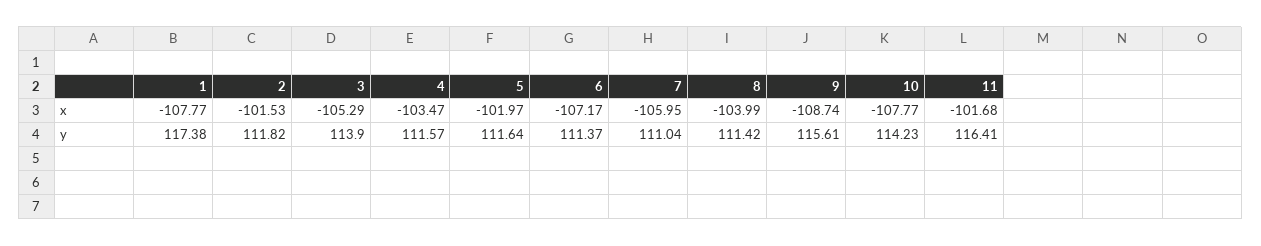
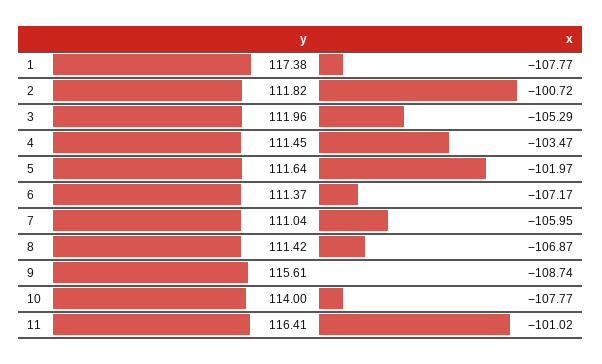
  {
    "1": {
      "x": -107.77,
      "y": 117.38
    },
    "2": {
-     "x": -101.53,
+     "x": -100.72,
      "y": 111.82
    },
    "3": {
      "x": -105.29,
-     "y": 113.9
+     "y": 111.96
    },
    "4": {
      "x": -103.47,
-     "y": 111.57
+     "y": 111.45
    },
    "5": {
      "x": -101.97,
      "y": 111.64
    },
    "6": {
      "x": -107.17,
      "y": 111.37
    },
    "7": {
      "x": -105.95,
      "y": 111.04
    },
    "8": {
-     "x": -103.99,
+     "x": -106.87,
      "y": 111.42
    },
    "9": {
      "x": -108.74,
      "y": 115.61
    },
    "10": {
      "x": -107.77,
-     "y": 114.23
+     "y": 114
    },
    "11": {
-     "x": -101.68,
+     "x": -101.02,
      "y": 116.41
    }
  }

